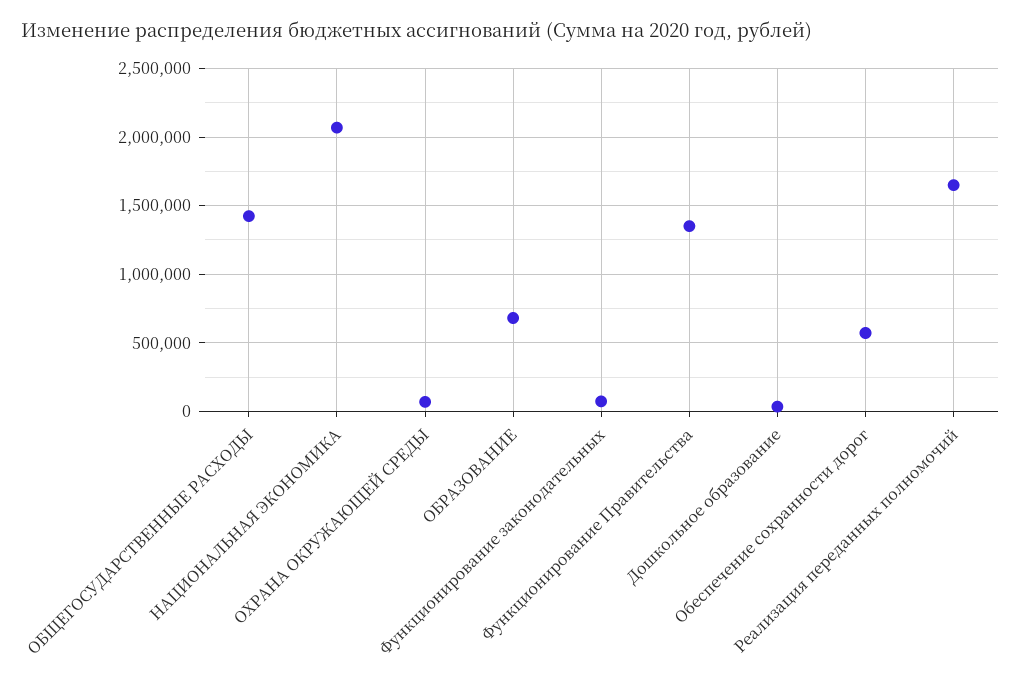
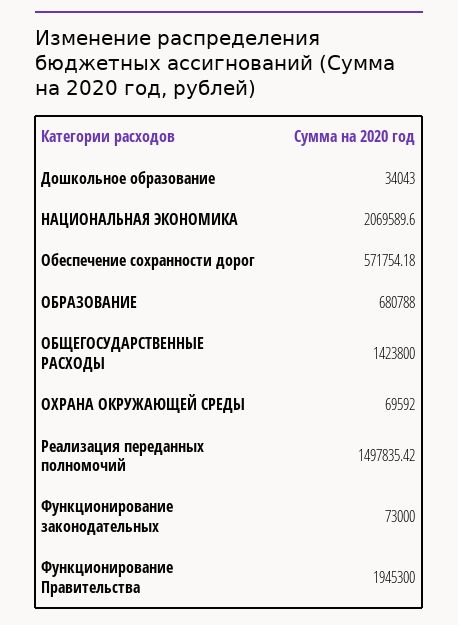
  {
    "ОБЩЕГОСУДАРСТВЕННЫЕ РАСХОДЫ": 1423800,
    "НАЦИОНАЛЬНАЯ ЭКОНОМИКА": 2069589.6,
    "ОХРАНА ОКРУЖАЮЩЕЙ СРЕДЫ": 69592,
    "ОБРАЗОВАНИЕ": 680788,
    "Функционирование законодательных": 73000,
-   "Функционирование Правительства": 1350000,
+   "Функционирование Правительства": 1945300,
    "Дошкольное образование": 34043,
    "Обеспечение сохранности дорог": 571754.18,
-   "Реализация переданных полномочий": 1650000
+   "Реализация переданных полномочий": 1497835.42
  }

